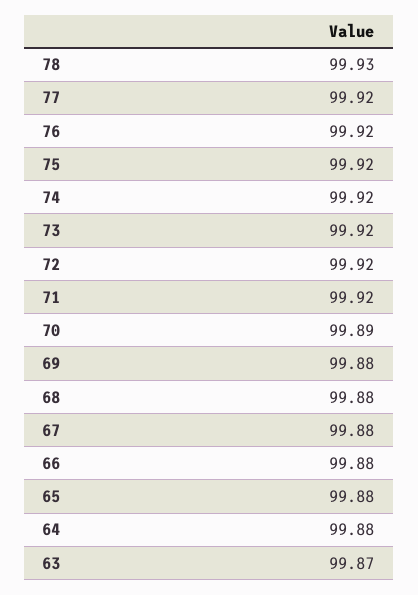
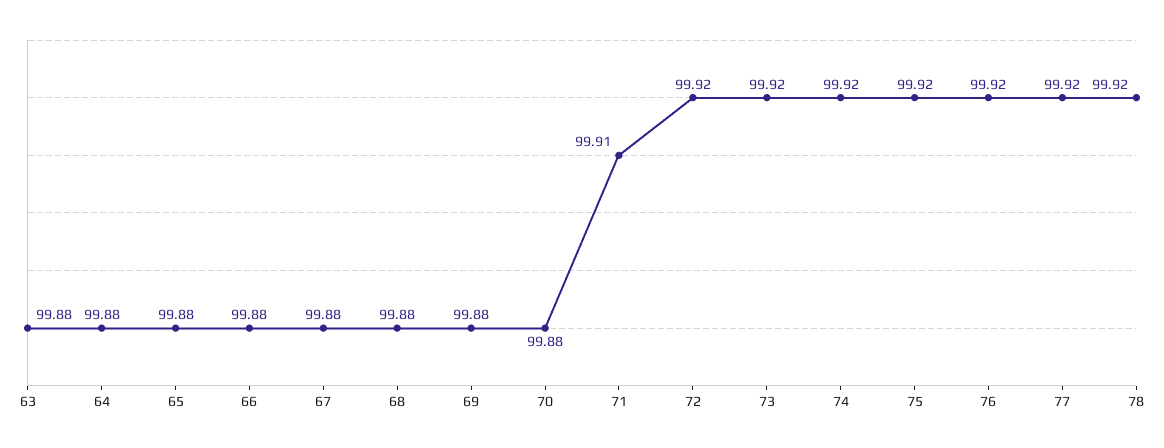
  {
-   "78": 99.93,
+   "78": 99.92,
    "77": 99.92,
    "76": 99.92,
    "75": 99.92,
    "74": 99.92,
    "73": 99.92,
    "72": 99.92,
-   "71": 99.92,
+   "71": 99.91,
-   "70": 99.89,
+   "70": 99.88,
    "69": 99.88,
    "68": 99.88,
    "67": 99.88,
    "66": 99.88,
    "65": 99.88,
    "64": 99.88,
-   "63": 99.87
+   "63": 99.88
  }

